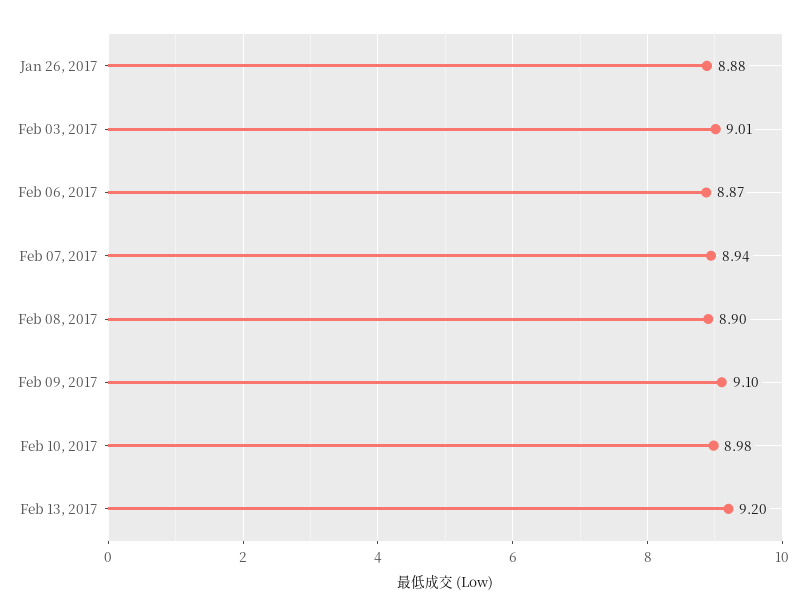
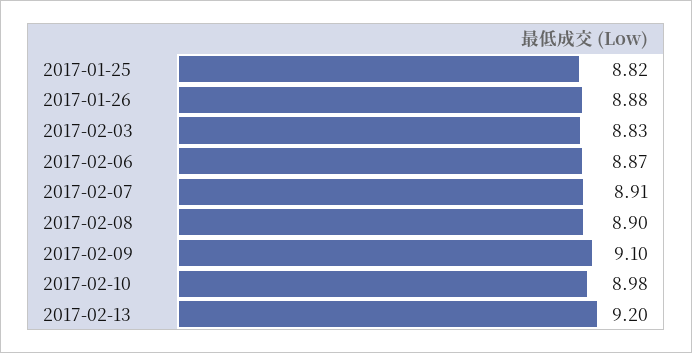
  {
    "Jan 26, 2017": 8.88,
-   "Feb 03, 2017": 9.01,
+   "Feb 03, 2017": 8.83,
    "Feb 06, 2017": 8.87,
-   "Feb 07, 2017": 8.94,
+   "Feb 07, 2017": 8.91,
    "Feb 08, 2017": 8.9,
    "Feb 09, 2017": 9.1,
    "Feb 10, 2017": 8.98,
-   "Feb 13, 2017": 9.2
+   "Feb 13, 2017": 9.2,
+   "2017-01-25": 8.82
  }

